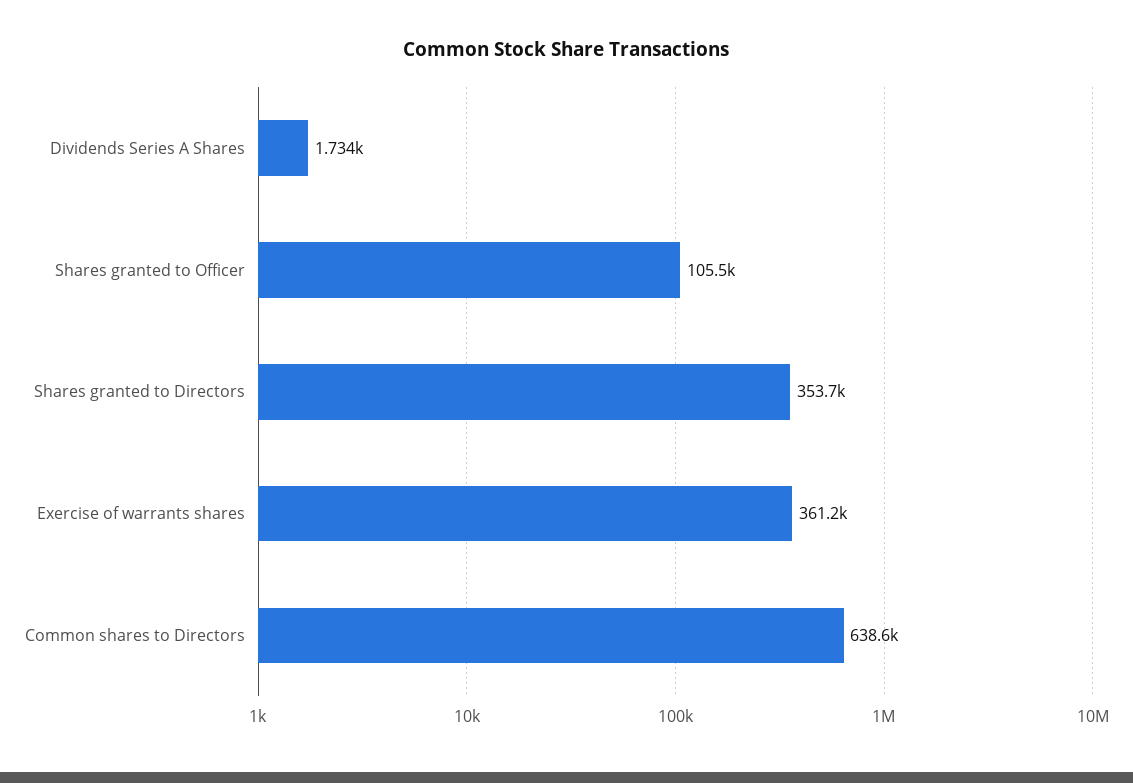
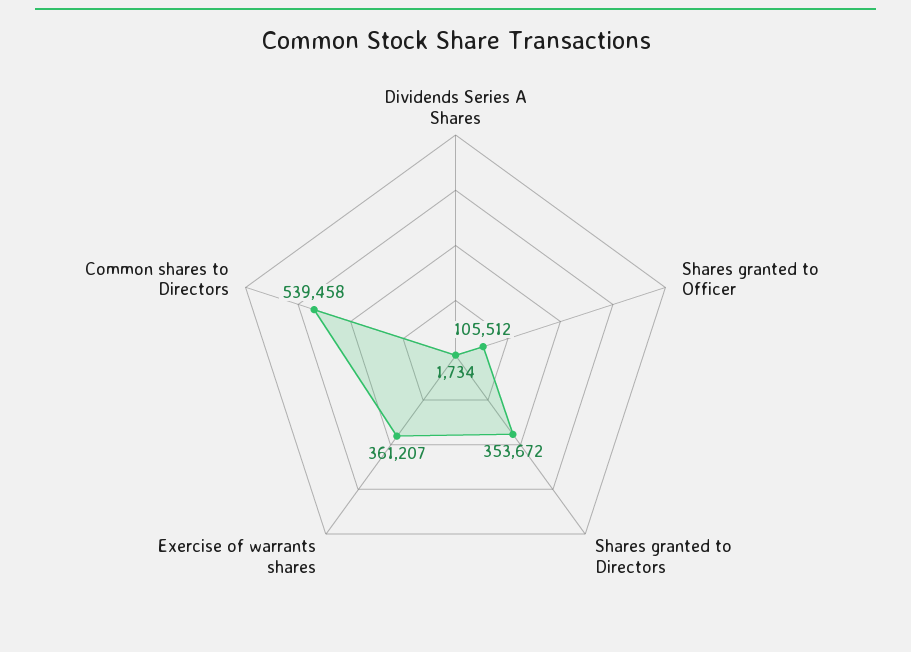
  {
    "Dividends Series A Shares": 1734,
    "Shares granted to Officer": 105512,
    "Shares granted to Directors": 353672,
    "Exercise of warrants shares": 361207,
-   "Common shares to Directors": 638600
+   "Common shares to Directors": 539458
  }

